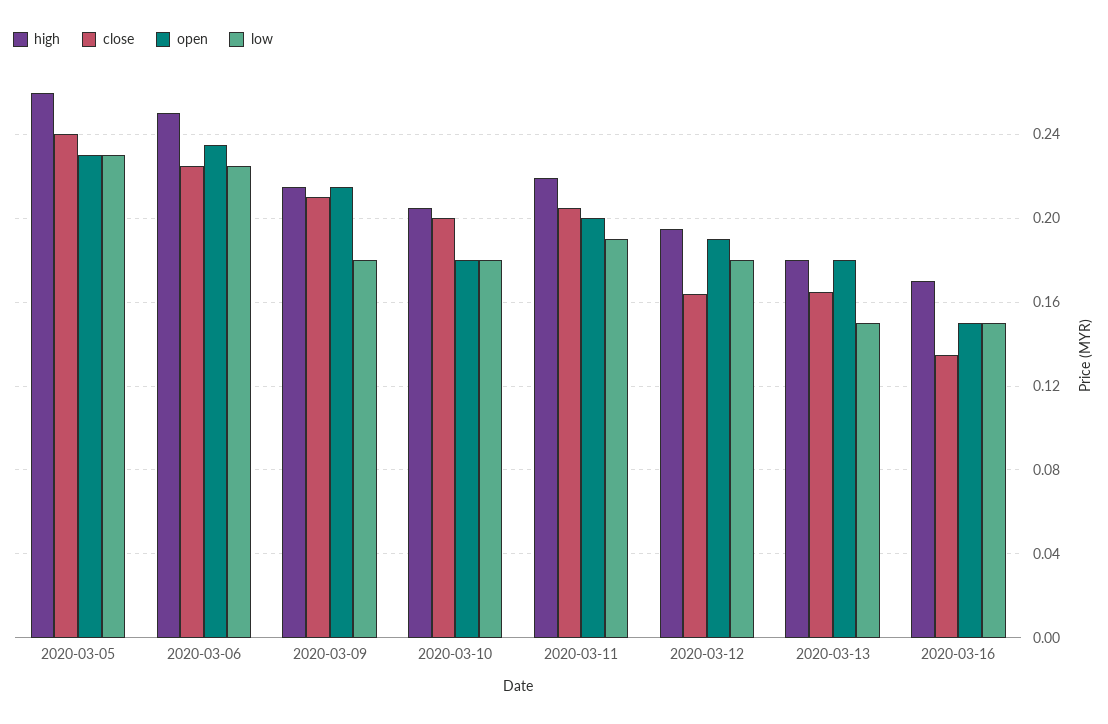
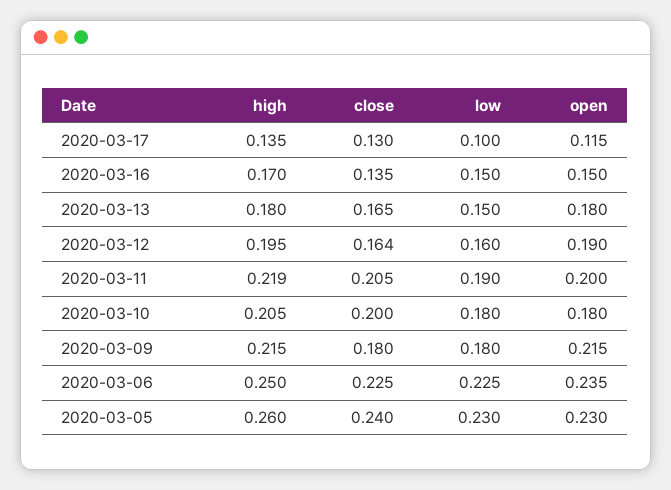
  {
    "high": {
      "2020-03-05": 0.26,
      "2020-03-06": 0.25,
      "2020-03-09": 0.215,
      "2020-03-10": 0.205,
      "2020-03-11": 0.219,
      "2020-03-12": 0.195,
      "2020-03-13": 0.18,
-     "2020-03-16": 0.17
+     "2020-03-16": 0.17,
+     "2020-03-17": 0.135
    },
    "close": {
      "2020-03-05": 0.24,
      "2020-03-06": 0.225,
-     "2020-03-09": 0.21,
+     "2020-03-09": 0.18,
      "2020-03-10": 0.2,
      "2020-03-11": 0.205,
      "2020-03-12": 0.164,
      "2020-03-13": 0.165,
-     "2020-03-16": 0.135
+     "2020-03-16": 0.135,
+     "2020-03-17": 0.13
    },
    "open": {
      "2020-03-05": 0.23,
      "2020-03-06": 0.235,
      "2020-03-09": 0.215,
      "2020-03-10": 0.18,
      "2020-03-11": 0.2,
      "2020-03-12": 0.19,
      "2020-03-13": 0.18,
-     "2020-03-16": 0.15
+     "2020-03-16": 0.15,
+     "2020-03-17": 0.115
    },
    "low": {
      "2020-03-05": 0.23,
      "2020-03-06": 0.225,
      "2020-03-09": 0.18,
      "2020-03-10": 0.18,
      "2020-03-11": 0.19,
-     "2020-03-12": 0.18,
+     "2020-03-12": 0.16,
      "2020-03-13": 0.15,
-     "2020-03-16": 0.15
+     "2020-03-16": 0.15,
+     "2020-03-17": 0.1
    }
  }

